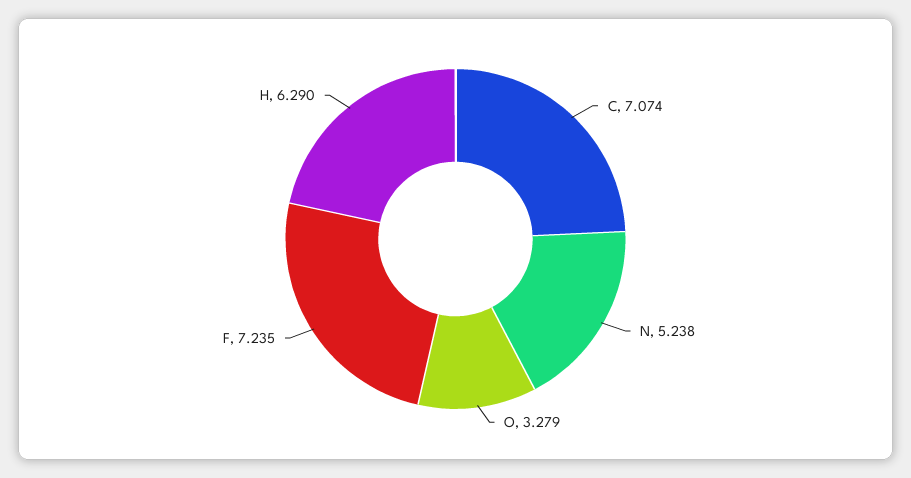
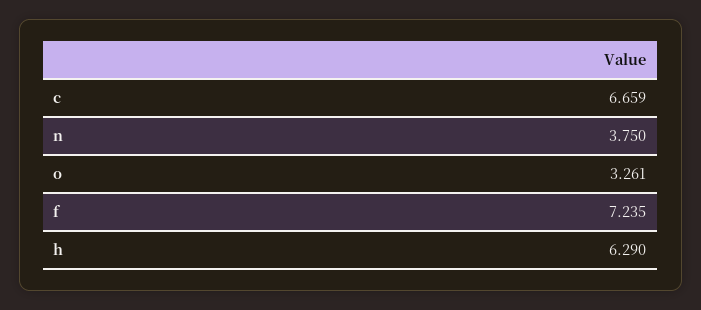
  {
-   "C": 7.074,
+   "C": 6.659,
-   "N": 5.238,
+   "N": 3.75,
-   "O": 3.279,
+   "O": 3.261,
    "F": 7.235,
    "H": 6.29
  }

